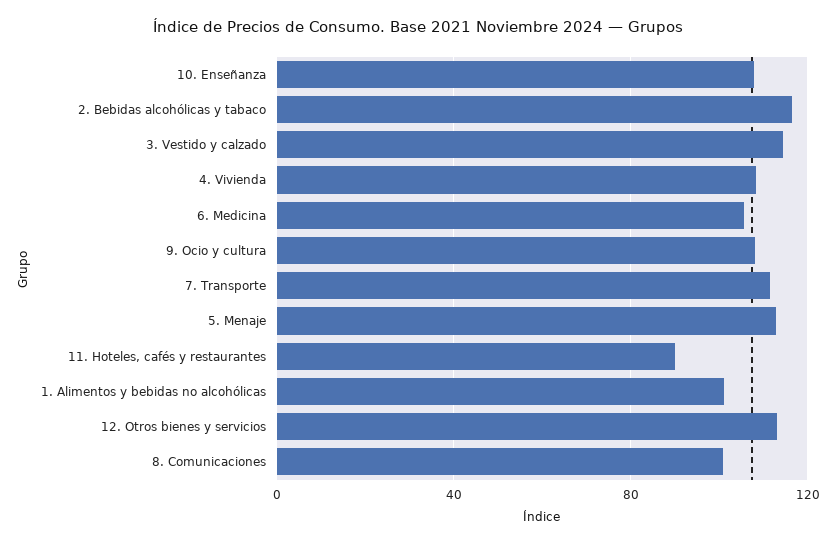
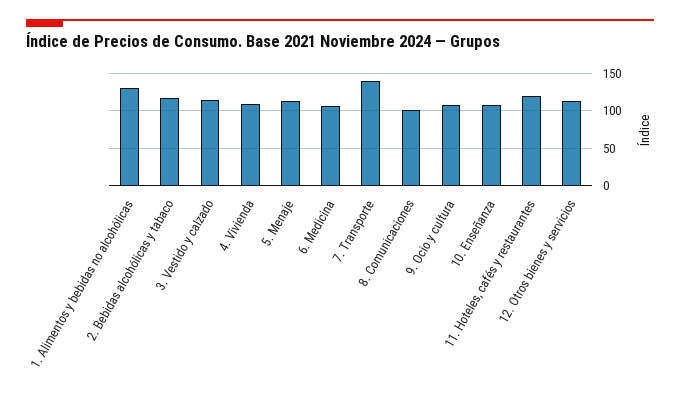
  {
    "10. Enseñanza": 110,
    "2. Bebidas alcohólicas y tabaco": 115,
    "3. Vestido y calzado": 115,
    "4. Vivienda": 110,
    "6. Medicina": 105,
    "9. Ocio y cultura": 110,
-   "7. Transporte": 110,
+   "7. Transporte": 140,
    "5. Menaje": 115,
-   "11. Hoteles, cafés y restaurantes": 90,
+   "11. Hoteles, cafés y restaurantes": 120,
-   "1. Alimentos y bebidas no alcohólicas": 100,
+   "1. Alimentos y bebidas no alcohólicas": 130,
    "12. Otros bienes y servicios": 115,
    "8. Comunicaciones": 100
  }

